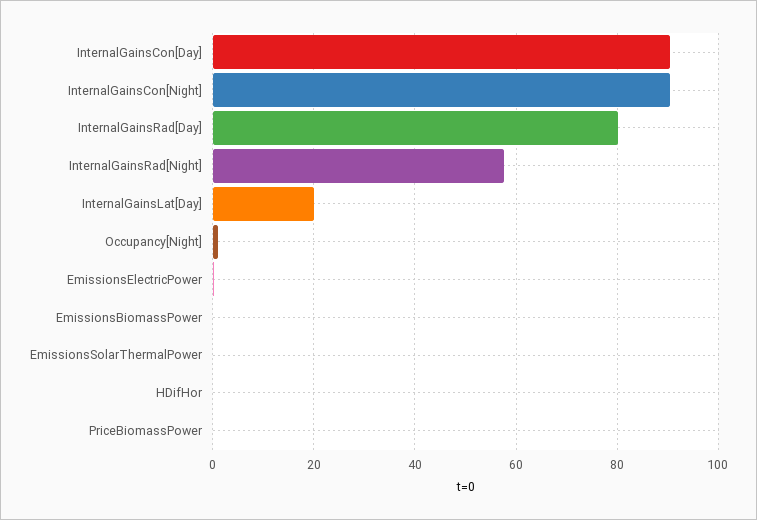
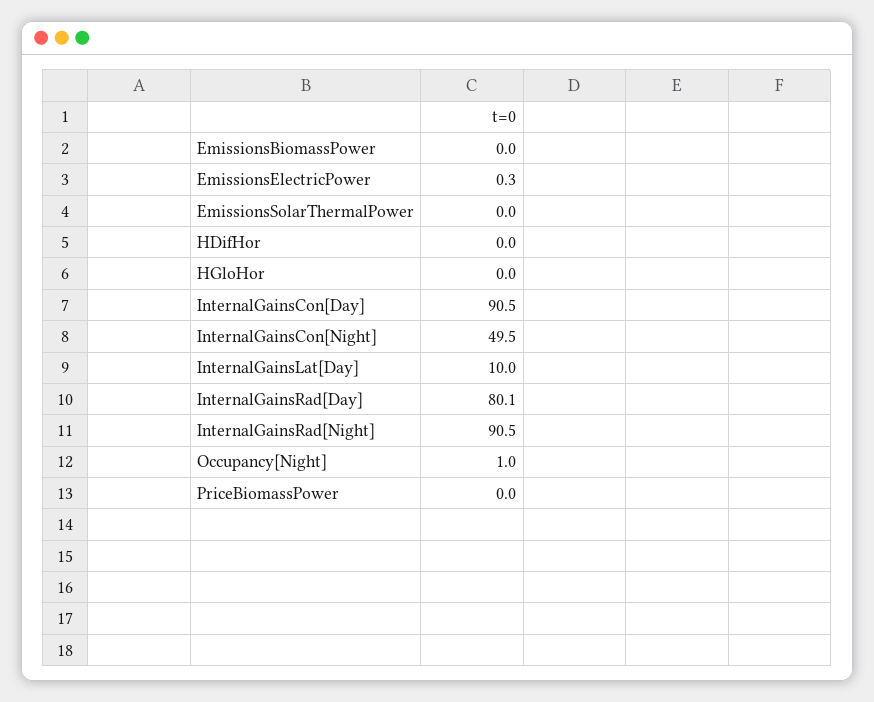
  {
    "InternalGainsCon[Day]": 90.5,
-   "InternalGainsCon[Night]": 90,
+   "InternalGainsCon[Night]": 49.5,
    "InternalGainsRad[Day]": 80.1,
-   "InternalGainsRad[Night]": 58,
+   "InternalGainsRad[Night]": 90.5,
-   "InternalGainsLat[Day]": 20,
+   "InternalGainsLat[Day]": 10,
    "Occupancy[Night]": 1,
    "EmissionsElectricPower": 0.3,
    "EmissionsBiomassPower": 0,
    "EmissionsSolarThermalPower": 0,
    "HDifHor": 0,
-   "PriceBiomassPower": 0
+   "PriceBiomassPower": 0,
+   "HGloHor": 0
  }

